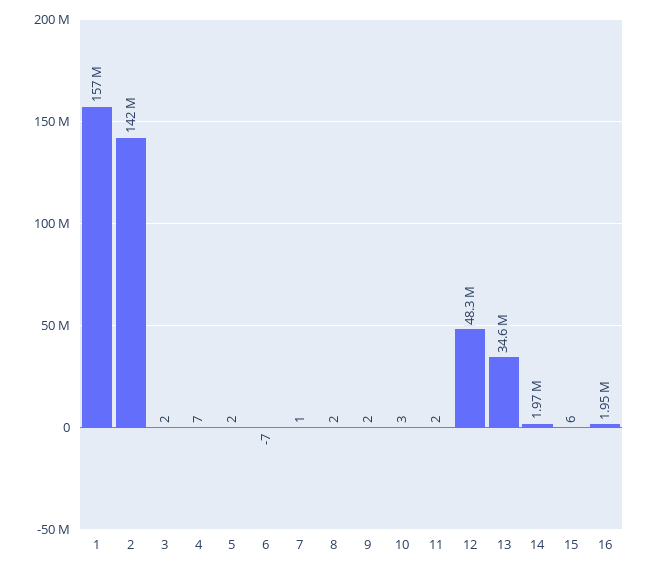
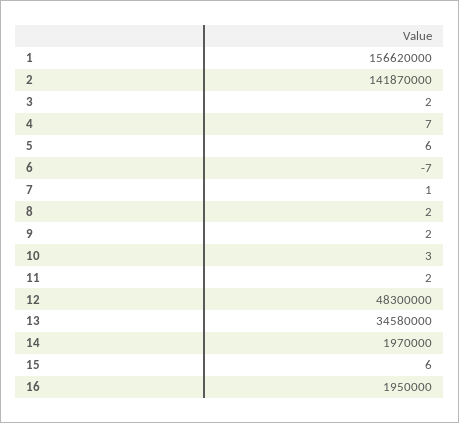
  {
    "1": 156620000,
    "2": 141870000,
    "3": 2,
    "4": 7,
-   "5": 2,
+   "5": 6,
    "6": -7,
    "7": 1,
    "8": 2,
    "9": 2,
    "10": 3,
    "11": 2,
    "12": 48300000,
    "13": 34580000,
    "14": 1970000,
    "15": 6,
    "16": 1950000
  }

